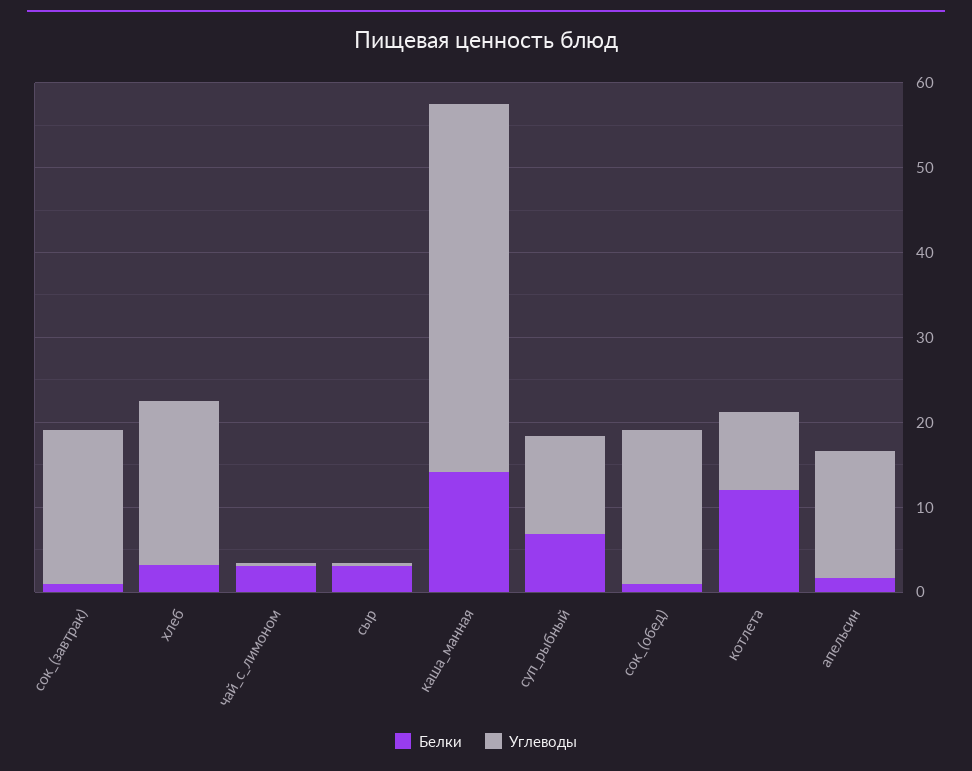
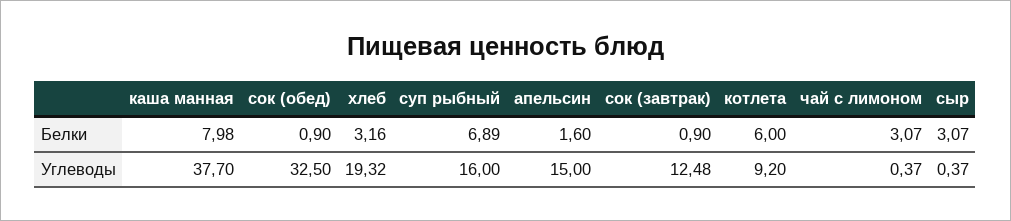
  {
    "Белки": {
      "сок_(завтрак)": 0.9,
      "хлеб": 3.16,
      "чай_с_лимоном": 3.07,
      "сыр": 3.07,
-     "каша_манная": 14,
+     "каша_манная": 7.98,
      "суп_рыбный": 6.89,
      "сок_(обед)": 0.9,
-     "котлета": 12,
+     "котлета": 6,
      "апельсин": 1.6
    },
    "Углеводы": {
-     "сок_(завтрак)": 18,
+     "сок_(завтрак)": 12.48,
      "хлеб": 19.32,
      "чай_с_лимоном": 0.37,
      "сыр": 0.37,
-     "каша_манная": 44,
+     "каша_манная": 37.7,
-     "суп_рыбный": 12,
+     "суп_рыбный": 16,
-     "сок_(обед)": 18,
+     "сок_(обед)": 32.5,
      "котлета": 9.2,
      "апельсин": 15
    }
  }

